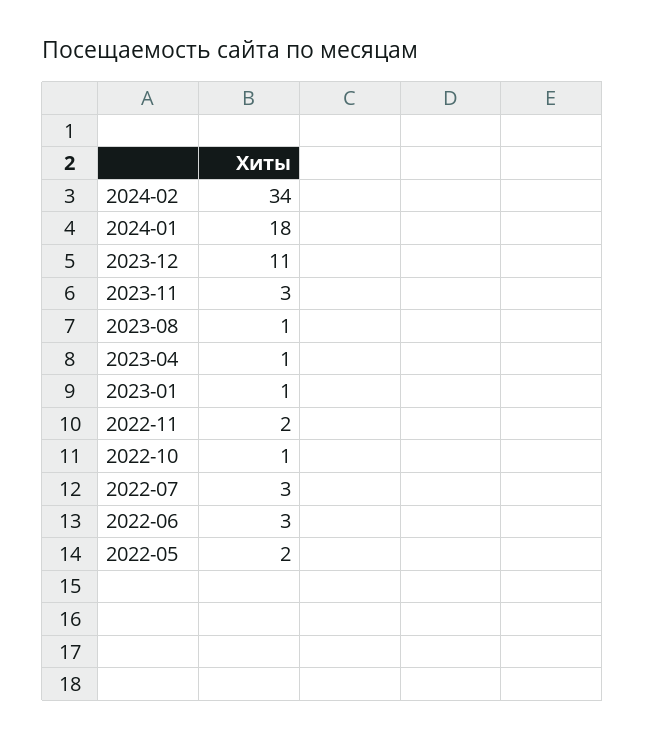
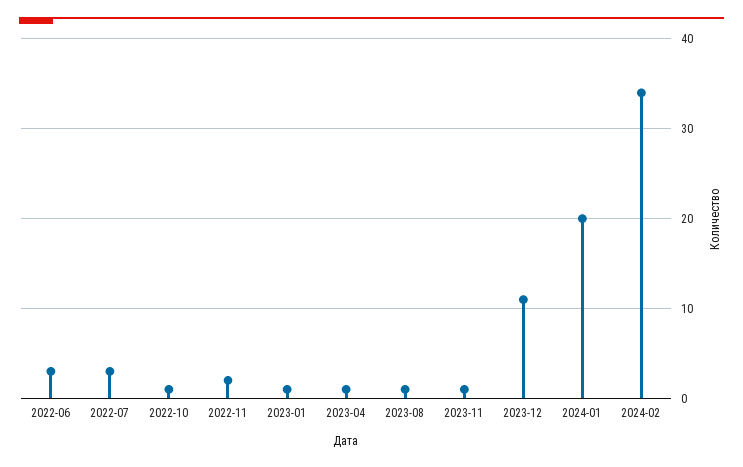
  {
    "2024-02": 34,
-   "2024-01": 18,
+   "2024-01": 20,
    "2023-12": 11,
-   "2023-11": 3,
+   "2023-11": 1,
    "2023-08": 1,
    "2023-04": 1,
    "2023-01": 1,
    "2022-11": 2,
    "2022-10": 1,
    "2022-07": 3,
-   "2022-06": 3,
+   "2022-06": 3
-   "2022-05": 2
  }

